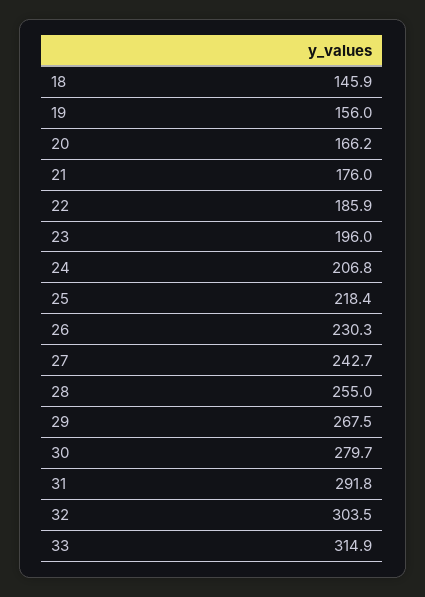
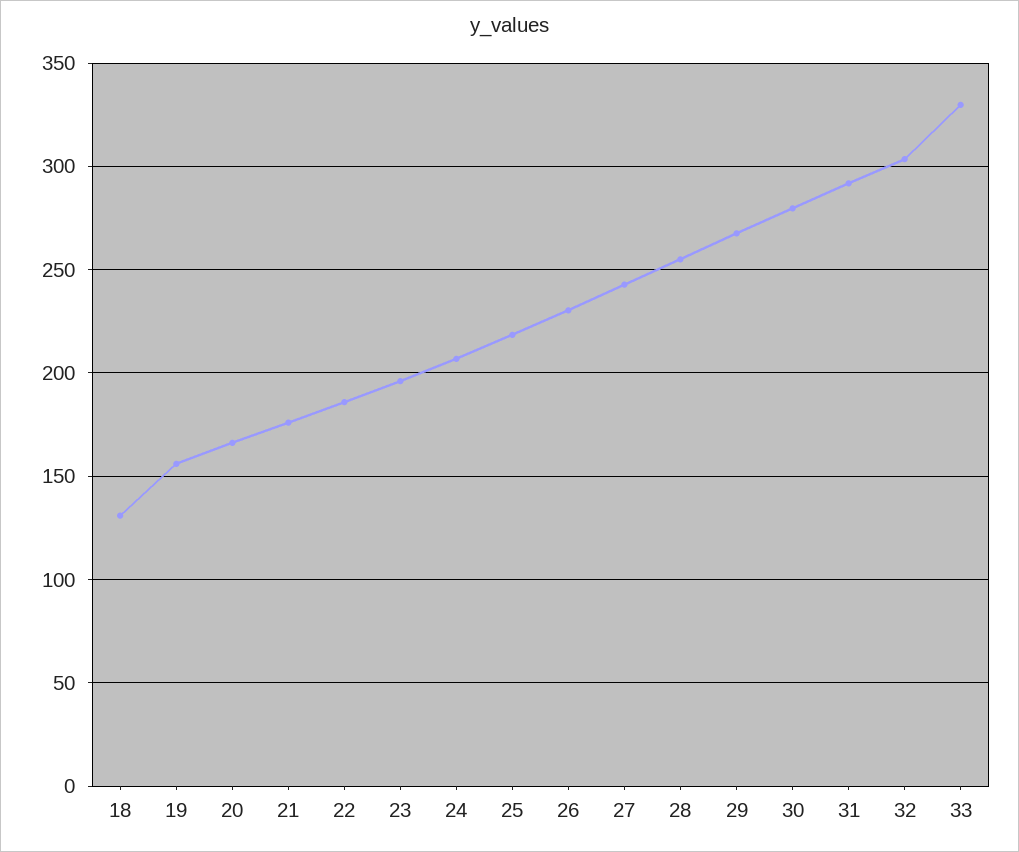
  {
-   "18": 145.9,
+   "18": 130,
    "19": 156,
    "20": 166.2,
    "21": 176,
    "22": 185.9,
    "23": 196,
    "24": 206.8,
    "25": 218.4,
    "26": 230.3,
    "27": 242.7,
    "28": 255,
    "29": 267.5,
    "30": 279.7,
    "31": 291.8,
    "32": 303.5,
-   "33": 314.9
+   "33": 330
  }

